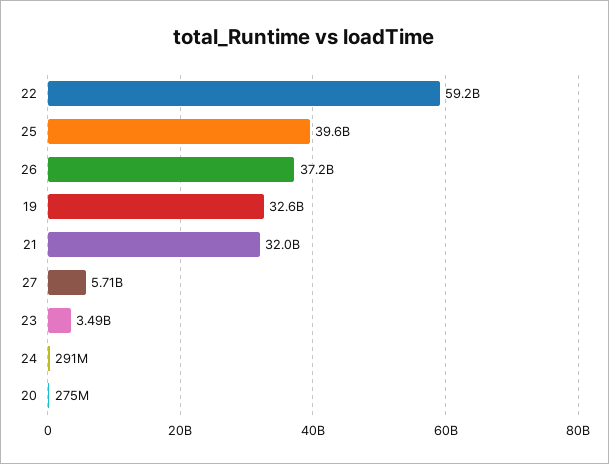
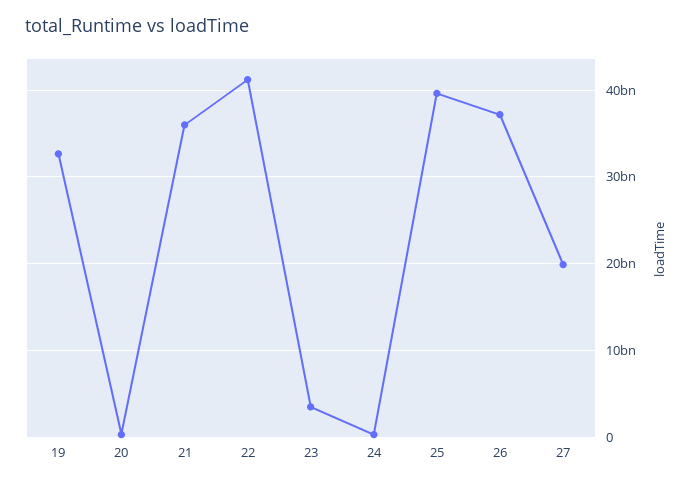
  {
-   "22": 59200000000,
+   "22": 41000000000,
    "25": 39600000000,
    "26": 37200000000,
    "19": 32600000000,
-   "21": 32000000000,
+   "21": 36000000000,
-   "27": 5710000000,
+   "27": 20000000000,
    "23": 3490000000,
    "24": 291000000,
    "20": 275000000
  }

